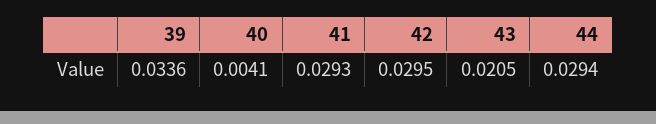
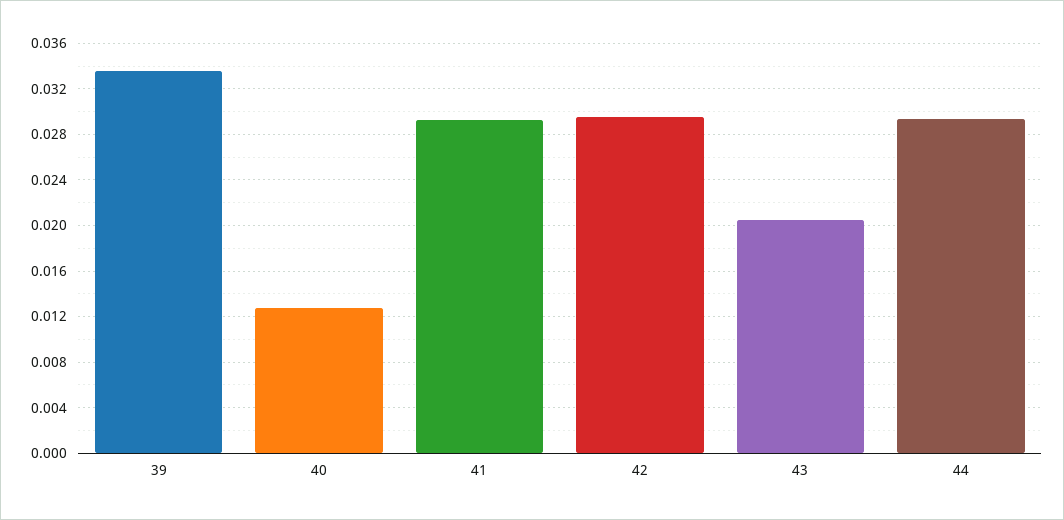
  {
    "39": 0.0336,
-   "40": 0.0041,
+   "40": 0.013,
    "41": 0.0293,
    "42": 0.0295,
    "43": 0.0205,
    "44": 0.0294
  }

